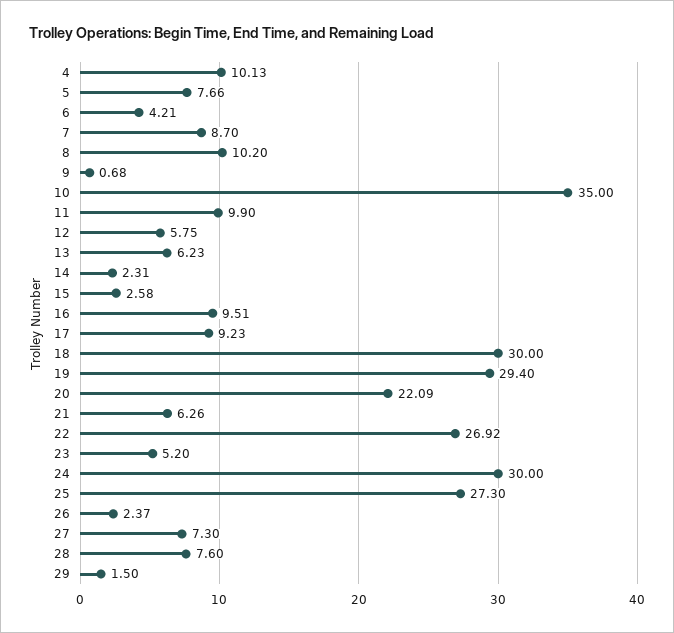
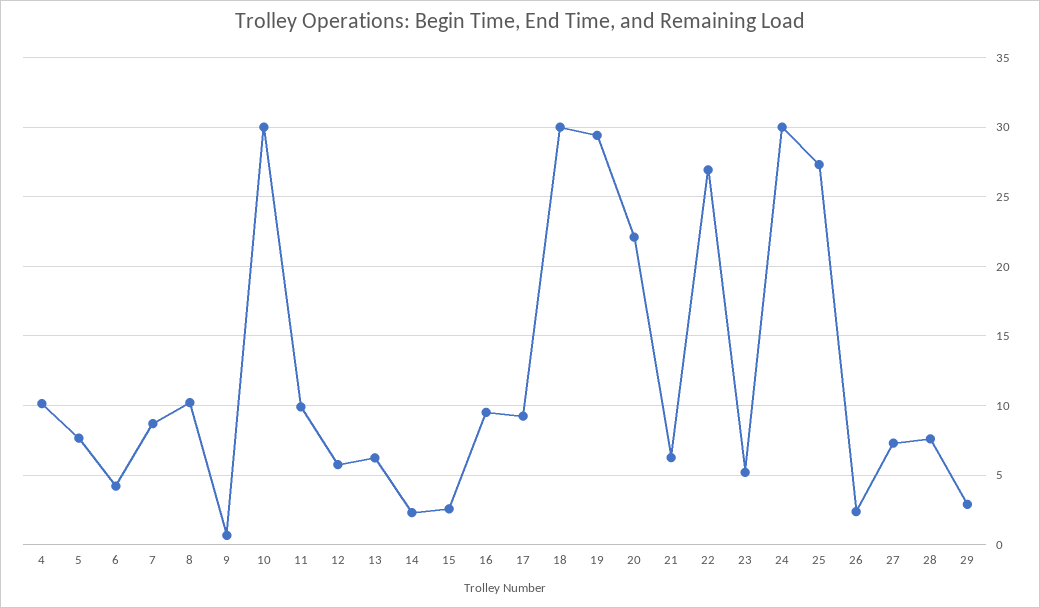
  {
    "4": 10.13,
    "5": 7.66,
    "6": 4.21,
    "7": 8.7,
    "8": 10.2,
    "9": 0.68,
-   "10": 35,
+   "10": 30,
    "11": 9.9,
    "12": 5.75,
    "13": 6.23,
    "14": 2.31,
    "15": 2.58,
    "16": 9.51,
    "17": 9.23,
    "18": 30,
    "19": 29.4,
    "20": 22.09,
    "21": 6.26,
    "22": 26.92,
    "23": 5.2,
    "24": 30,
    "25": 27.3,
    "26": 2.37,
    "27": 7.3,
    "28": 7.6,
-   "29": 1.5
+   "29": 3
  }

